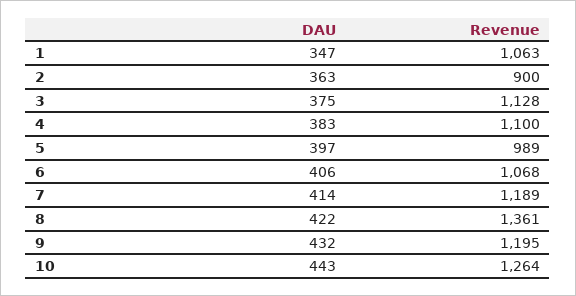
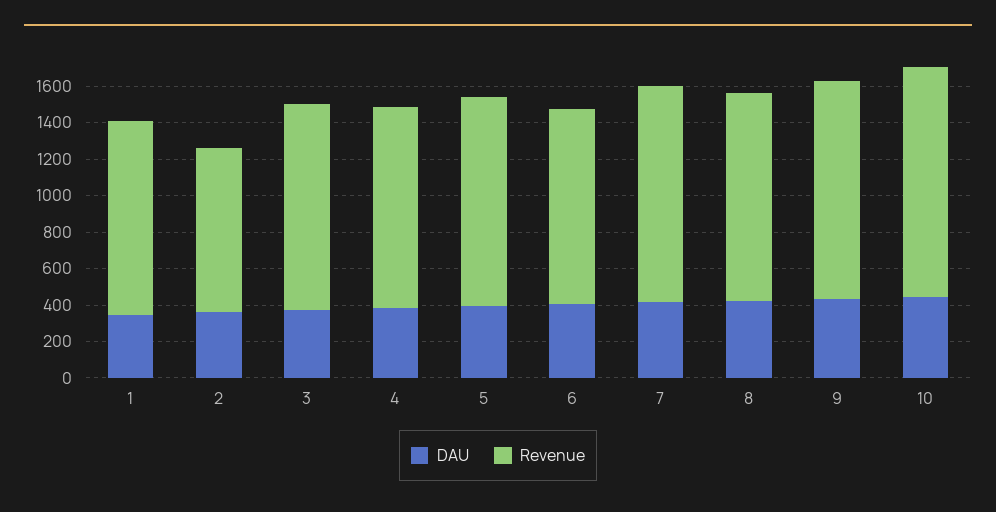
  {
    "DAU": {
      "1": 347,
      "2": 363,
      "3": 375,
      "4": 383,
      "5": 397,
      "6": 406,
      "7": 414,
      "8": 422,
      "9": 432,
      "10": 443
    },
    "Revenue": {
      "1": 1063,
      "2": 900,
      "3": 1128,
      "4": 1100,
-     "5": 989,
+     "5": 1150,
      "6": 1068,
      "7": 1189,
-     "8": 1361,
+     "8": 1150,
      "9": 1195,
      "10": 1264
    }
  }

